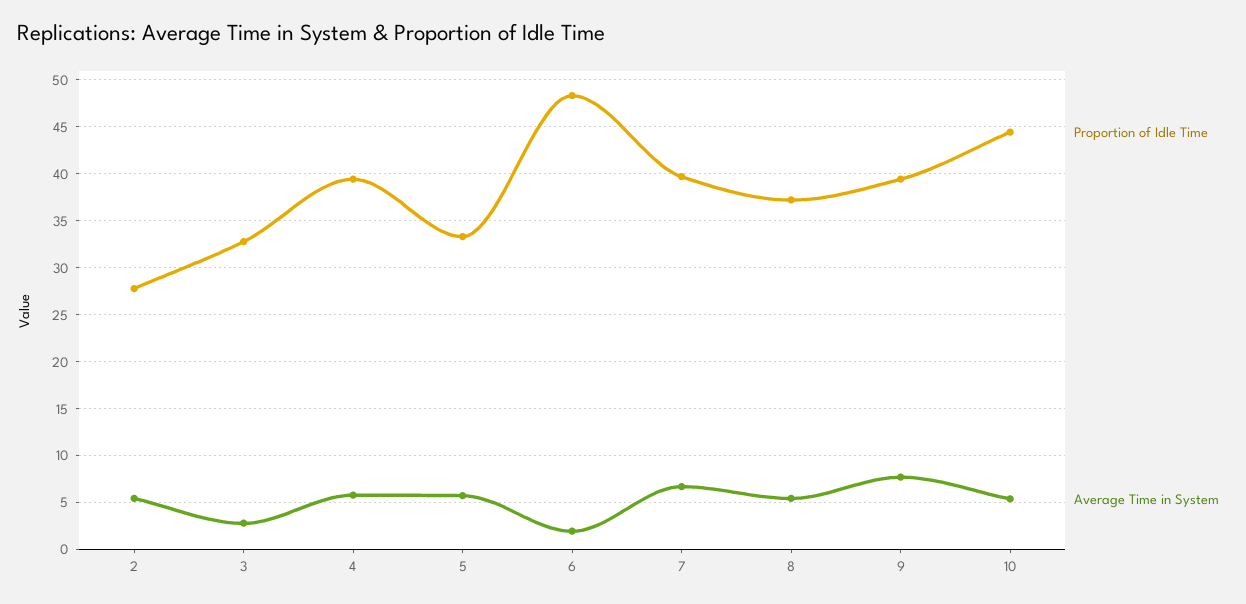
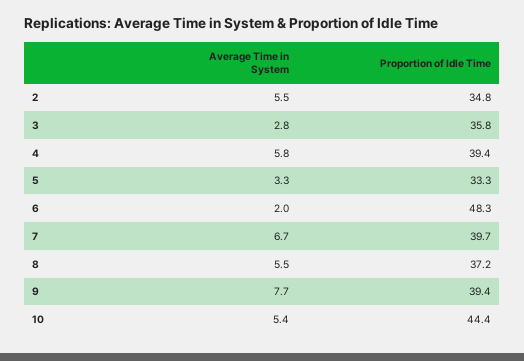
  {
    "Proportion of Idle Time": {
-     "2": 28,
+     "2": 34.8,
-     "3": 33,
+     "3": 35.8,
      "4": 39.4,
      "5": 33.3,
      "6": 48.3,
      "7": 39.7,
      "8": 37.2,
      "9": 39.4,
      "10": 44.4
    },
    "Average Time in System": {
      "2": 5.5,
      "3": 2.8,
      "4": 5.8,
-     "5": 6,
+     "5": 3.3,
      "6": 2,
      "7": 6.7,
      "8": 5.5,
      "9": 7.7,
      "10": 5.4
    }
  }

